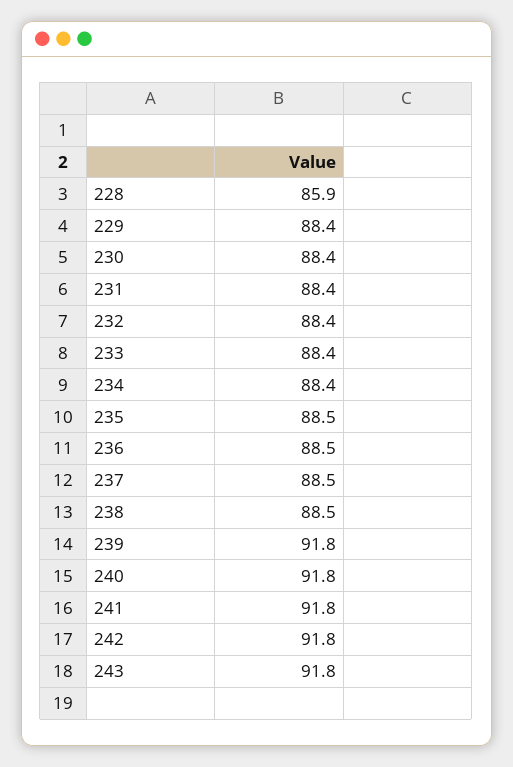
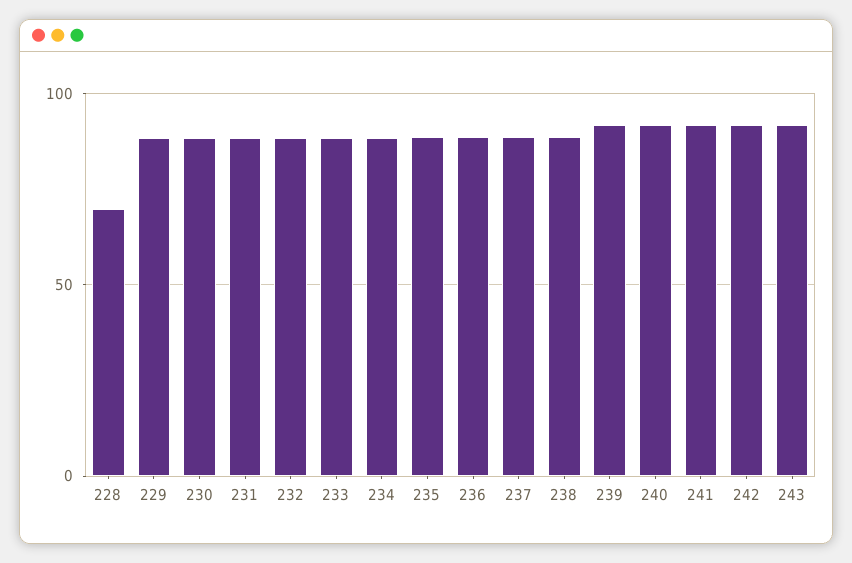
  {
-   "228": 85.9,
+   "228": 70,
    "229": 88.4,
    "230": 88.4,
    "231": 88.4,
    "232": 88.4,
    "233": 88.4,
    "234": 88.4,
    "235": 88.5,
    "236": 88.5,
    "237": 88.5,
    "238": 88.5,
    "239": 91.8,
    "240": 91.8,
    "241": 91.8,
    "242": 91.8,
    "243": 91.8
  }

